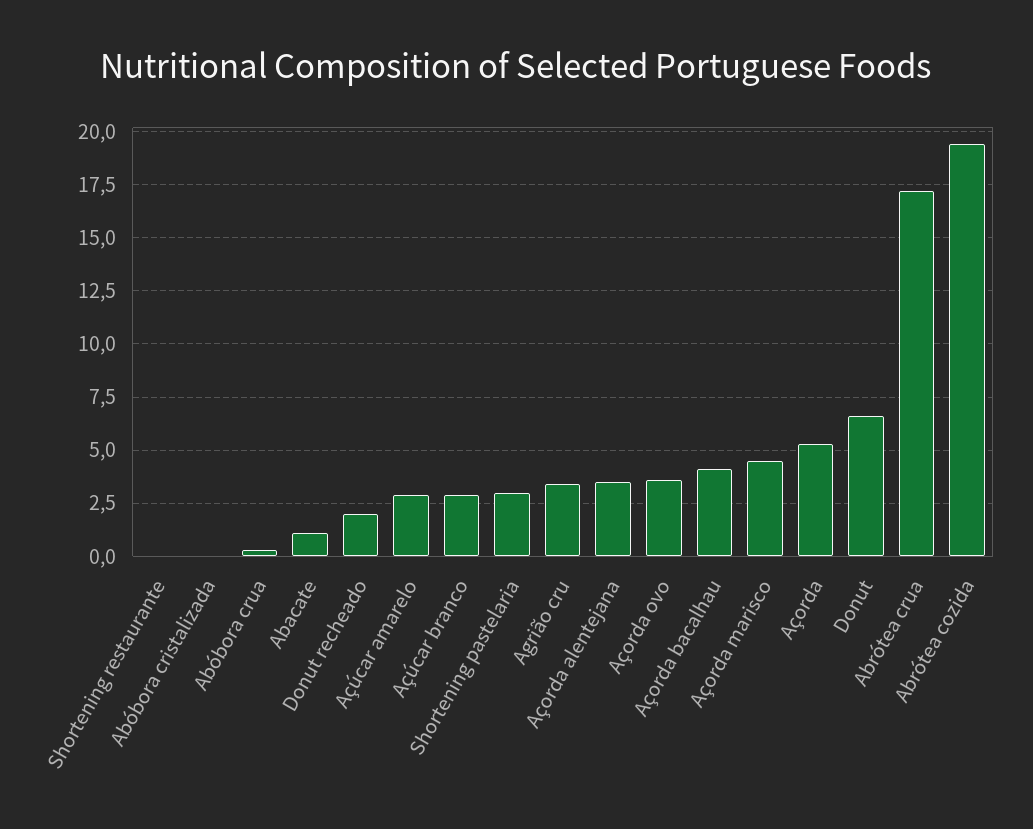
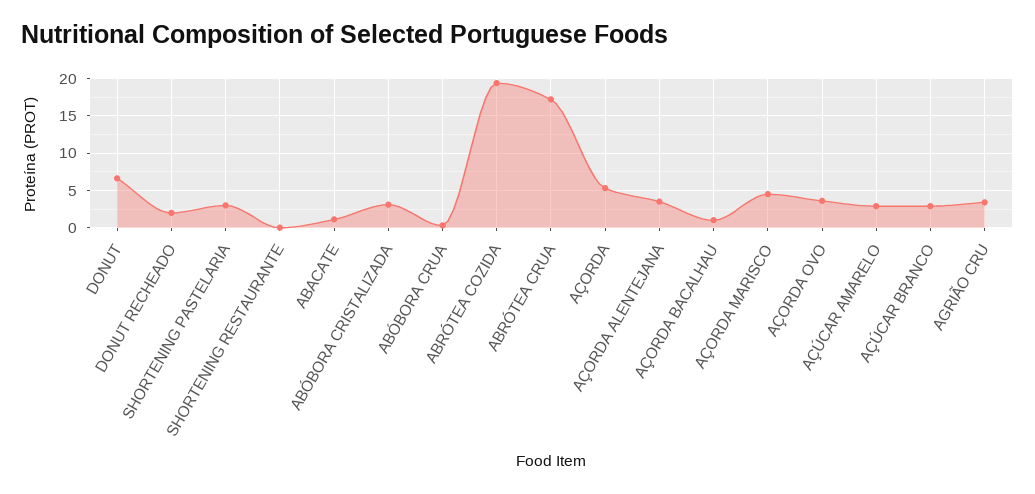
  {
    "Shortening restaurante": 0,
-   "Abóbora cristalizada": 0,
+   "Abóbora cristalizada": 3,
    "Abóbora crua": 0.5,
    "Abacate": 1,
    "Donut recheado": 2,
    "Açúcar amarelo": 3,
    "Açúcar branco": 3,
    "Shortening pastelaria": 3,
    "Agrião cru": 3.5,
    "Açorda alentejana": 3.5,
    "Açorda ovo": 3.5,
-   "Açorda bacalhau": 4,
+   "Açorda bacalhau": 1,
    "Açorda marisco": 4.5,
    "Açorda": 5.5,
    "Donut": 6.5,
    "Abrótea crua": 17,
    "Abrótea cozida": 19.5
  }

